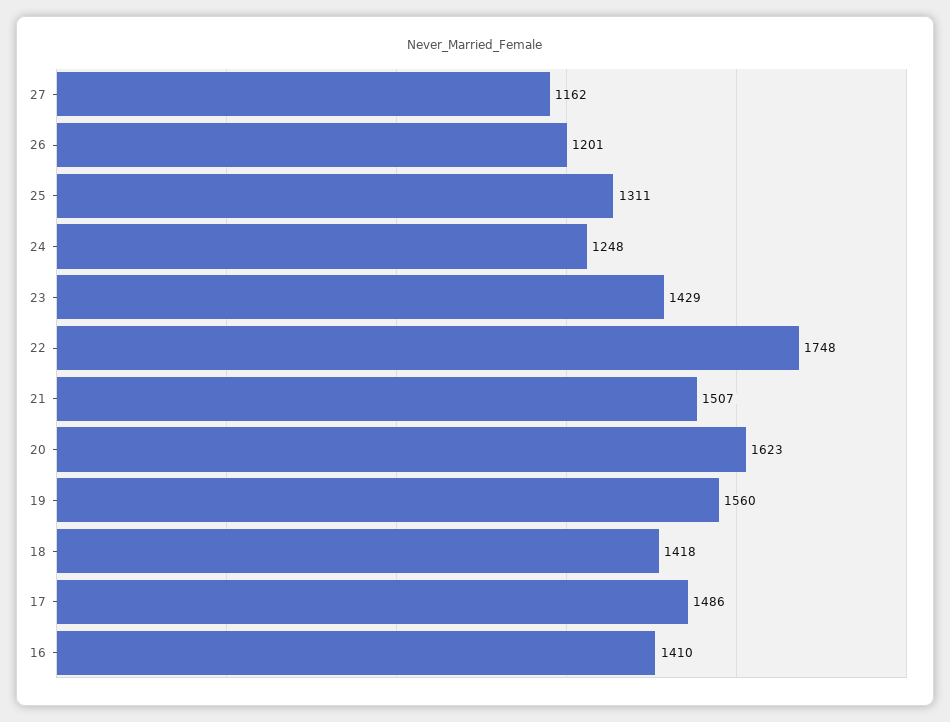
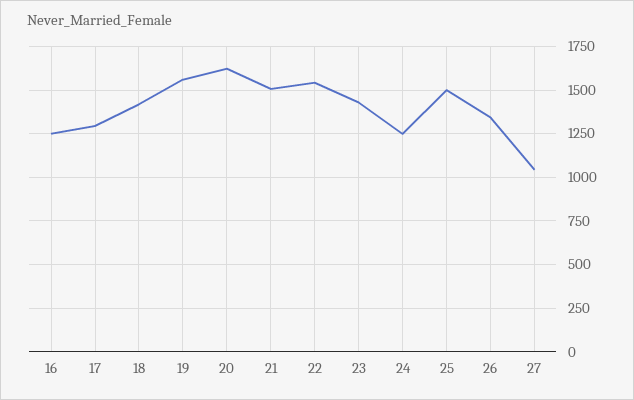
  {
-   "27": 1162,
+   "27": 1050,
-   "26": 1201,
+   "26": 1350,
-   "25": 1311,
+   "25": 1500,
    "24": 1248,
    "23": 1429,
-   "22": 1748,
+   "22": 1550,
    "21": 1507,
    "20": 1623,
    "19": 1560,
    "18": 1418,
-   "17": 1486,
+   "17": 1300,
-   "16": 1410
+   "16": 1250
  }

